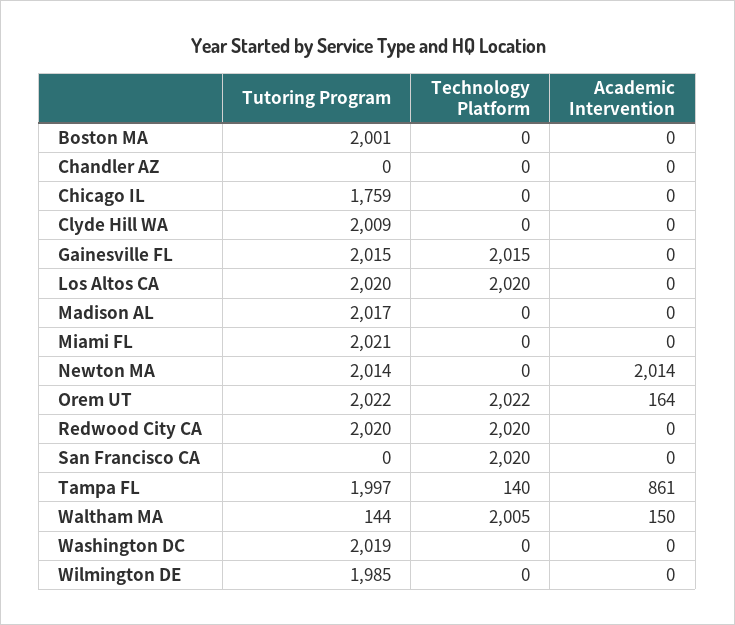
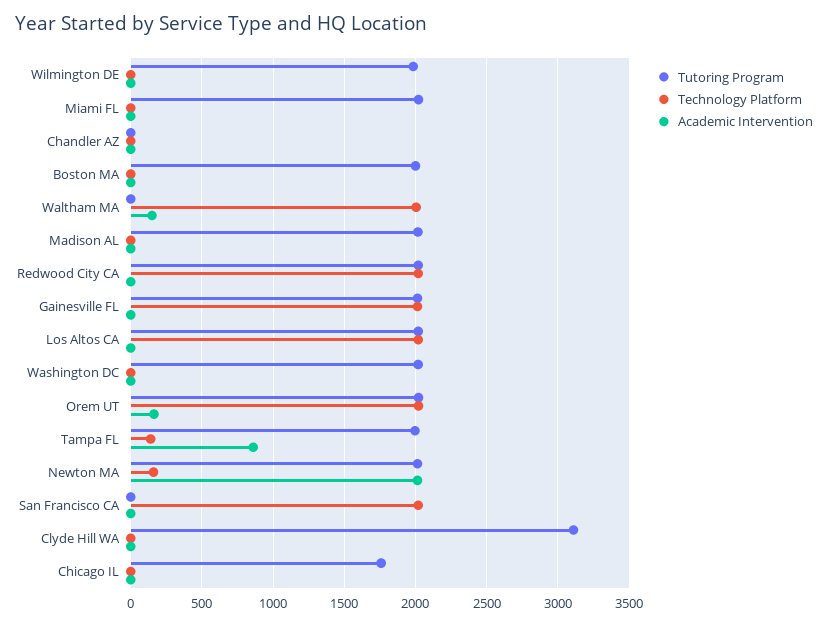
  {
    "Tutoring Program": {
      "Boston MA": 2001,
      "Chandler AZ": 0,
      "Chicago IL": 1759,
-     "Clyde Hill WA": 2009,
+     "Clyde Hill WA": 3100,
      "Gainesville FL": 2015,
      "Los Altos CA": 2020,
      "Madison AL": 2017,
      "Miami FL": 2021,
      "Newton MA": 2014,
      "Orem UT": 2022,
      "Redwood City CA": 2020,
      "San Francisco CA": 0,
      "Tampa FL": 1997,
-     "Waltham MA": 144,
+     "Waltham MA": 0,
      "Washington DC": 2019,
      "Wilmington DE": 1985
    },
    "Technology Platform": {
      "Boston MA": 0,
      "Chandler AZ": 0,
      "Chicago IL": 0,
      "Clyde Hill WA": 0,
      "Gainesville FL": 2015,
      "Los Altos CA": 2020,
      "Madison AL": 0,
      "Miami FL": 0,
-     "Newton MA": 0,
+     "Newton MA": 150,
      "Orem UT": 2022,
      "Redwood City CA": 2020,
      "San Francisco CA": 2020,
      "Tampa FL": 140,
      "Waltham MA": 2005,
      "Washington DC": 0,
      "Wilmington DE": 0
    },
    "Academic Intervention": {
      "Boston MA": 0,
      "Chandler AZ": 0,
      "Chicago IL": 0,
      "Clyde Hill WA": 0,
      "Gainesville FL": 0,
      "Los Altos CA": 0,
      "Madison AL": 0,
      "Miami FL": 0,
      "Newton MA": 2014,
      "Orem UT": 164,
      "Redwood City CA": 0,
      "San Francisco CA": 0,
      "Tampa FL": 861,
      "Waltham MA": 150,
      "Washington DC": 0,
      "Wilmington DE": 0
    }
  }

